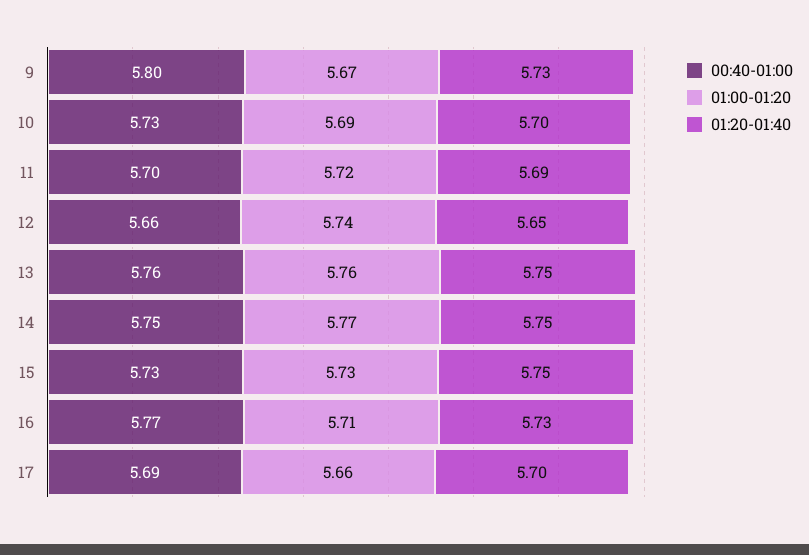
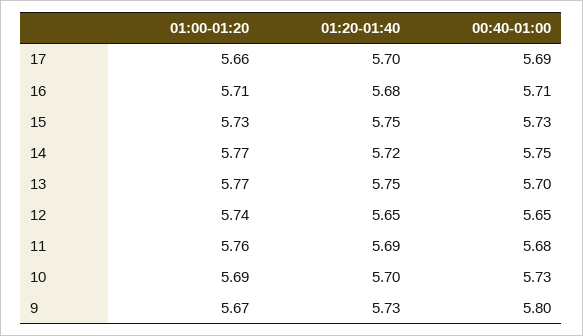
  {
    "00:40-01:00": {
      "9": 5.8,
      "10": 5.73,
-     "11": 5.7,
+     "11": 5.68,
-     "12": 5.66,
+     "12": 5.65,
-     "13": 5.76,
+     "13": 5.7,
      "14": 5.75,
      "15": 5.73,
-     "16": 5.77,
+     "16": 5.71,
      "17": 5.69
    },
    "01:00-01:20": {
      "9": 5.67,
      "10": 5.69,
-     "11": 5.72,
+     "11": 5.76,
      "12": 5.74,
-     "13": 5.76,
+     "13": 5.77,
      "14": 5.77,
      "15": 5.73,
      "16": 5.71,
      "17": 5.66
    },
    "01:20-01:40": {
      "9": 5.73,
      "10": 5.7,
      "11": 5.69,
      "12": 5.65,
      "13": 5.75,
-     "14": 5.75,
+     "14": 5.72,
      "15": 5.75,
-     "16": 5.73,
+     "16": 5.68,
      "17": 5.7
    }
  }

